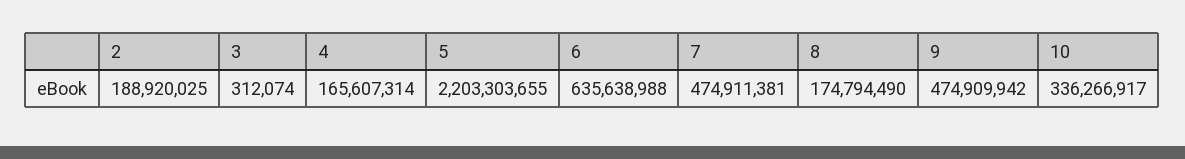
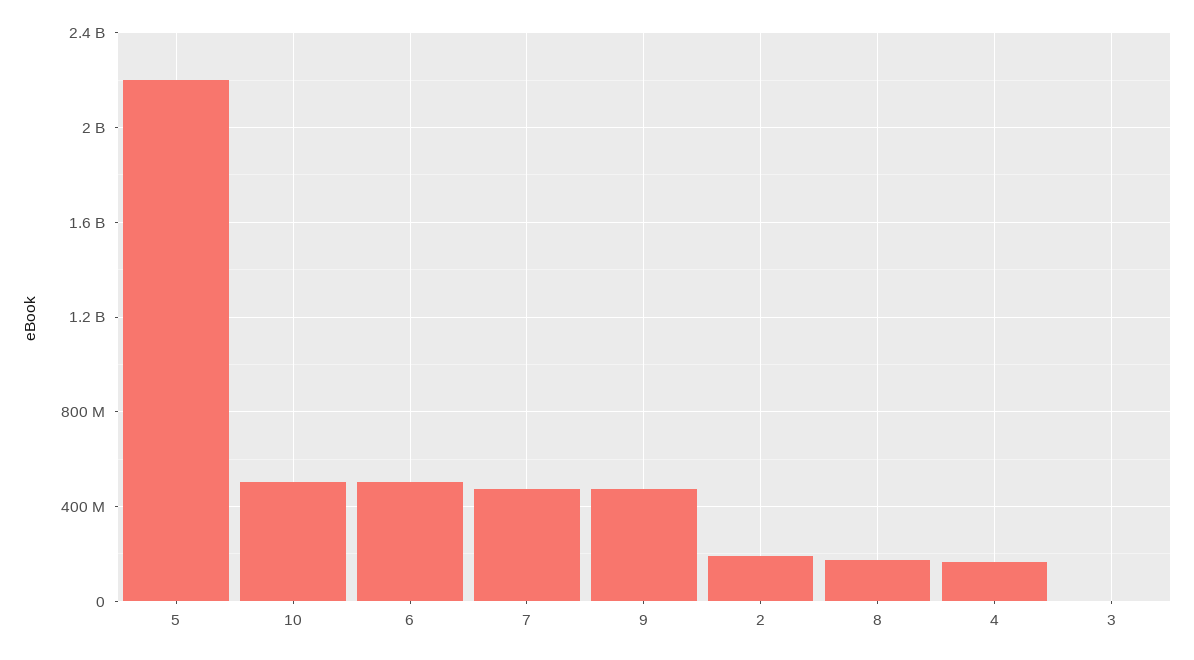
  {
    "2": 188920025,
    "3": 312074,
    "4": 165607314,
    "5": 2203303655,
-   "6": 635638988,
+   "6": 500000000,
    "7": 474911381,
    "8": 174794490,
    "9": 474909942,
-   "10": 336266917
+   "10": 500000000
  }

